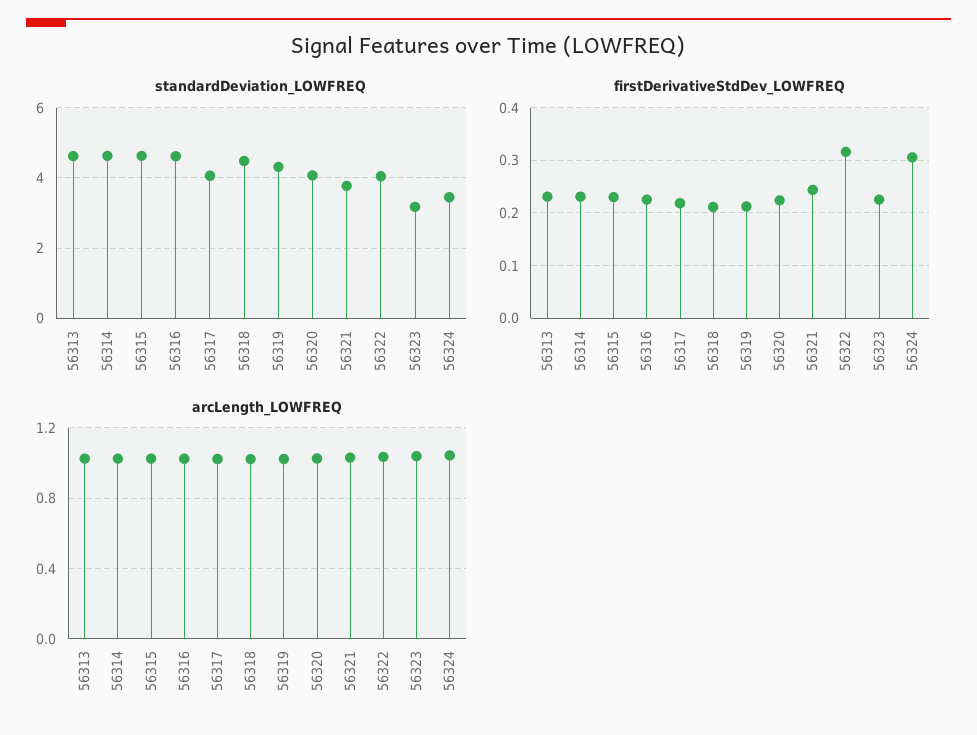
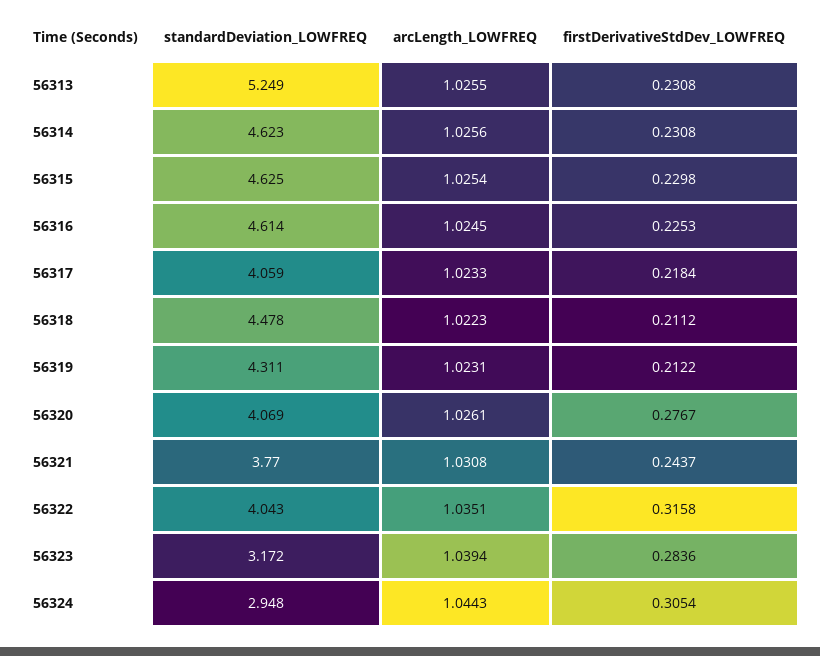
  {
    "standardDeviation_LOWFREQ": {
-     "56313": 4.6,
+     "56313": 5.249,
      "56314": 4.623,
      "56315": 4.625,
      "56316": 4.614,
      "56317": 4.059,
      "56318": 4.478,
      "56319": 4.311,
      "56320": 4.069,
      "56321": 3.77,
      "56322": 4.043,
      "56323": 3.172,
-     "56324": 3.4
+     "56324": 2.948
    },
    "firstDerivativeStdDev_LOWFREQ": {
      "56313": 0.2308,
      "56314": 0.2308,
      "56315": 0.2298,
      "56316": 0.2253,
      "56317": 0.2184,
      "56318": 0.2112,
      "56319": 0.2122,
-     "56320": 0.22,
+     "56320": 0.2767,
      "56321": 0.2437,
      "56322": 0.3158,
-     "56323": 0.22,
+     "56323": 0.2836,
      "56324": 0.3054
    },
    "arcLength_LOWFREQ": {
      "56313": 1.0255,
      "56314": 1.0256,
      "56315": 1.0254,
      "56316": 1.0245,
      "56317": 1.0233,
      "56318": 1.0223,
      "56319": 1.0231,
      "56320": 1.0261,
      "56321": 1.0308,
      "56322": 1.0351,
      "56323": 1.0394,
      "56324": 1.0443
    }
  }

